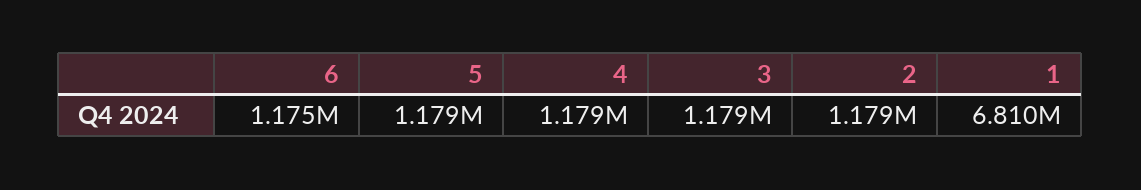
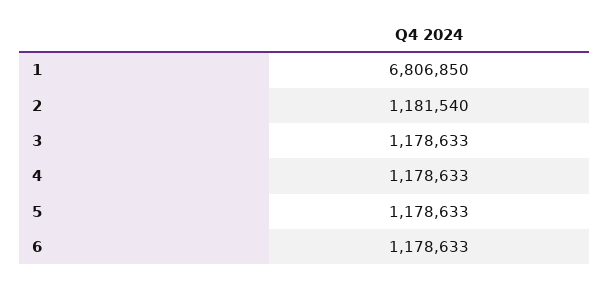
  {
-   "6": 1175000,
+   "6": 1178633,
    "5": 1178633,
    "4": 1178633,
    "3": 1178633,
-   "2": 1179000,
+   "2": 1181540,
-   "1": 6810000
+   "1": 6806850
  }

